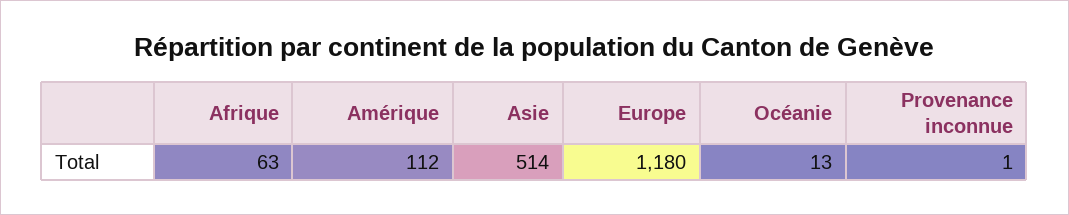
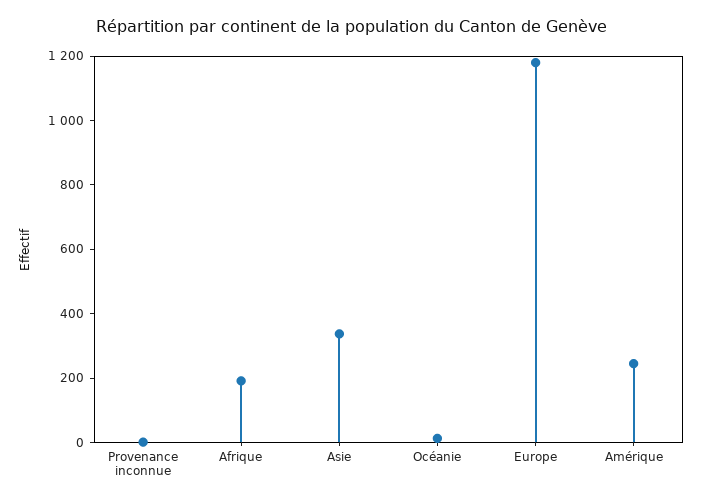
  {
-   "Afrique": 63,
+   "Afrique": 200,
-   "Amérique": 112,
+   "Amérique": 250,
-   "Asie": 514,
+   "Asie": 350,
    "Europe": 1180,
    "Océanie": 13,
    "Provenance inconnue": 1
  }

